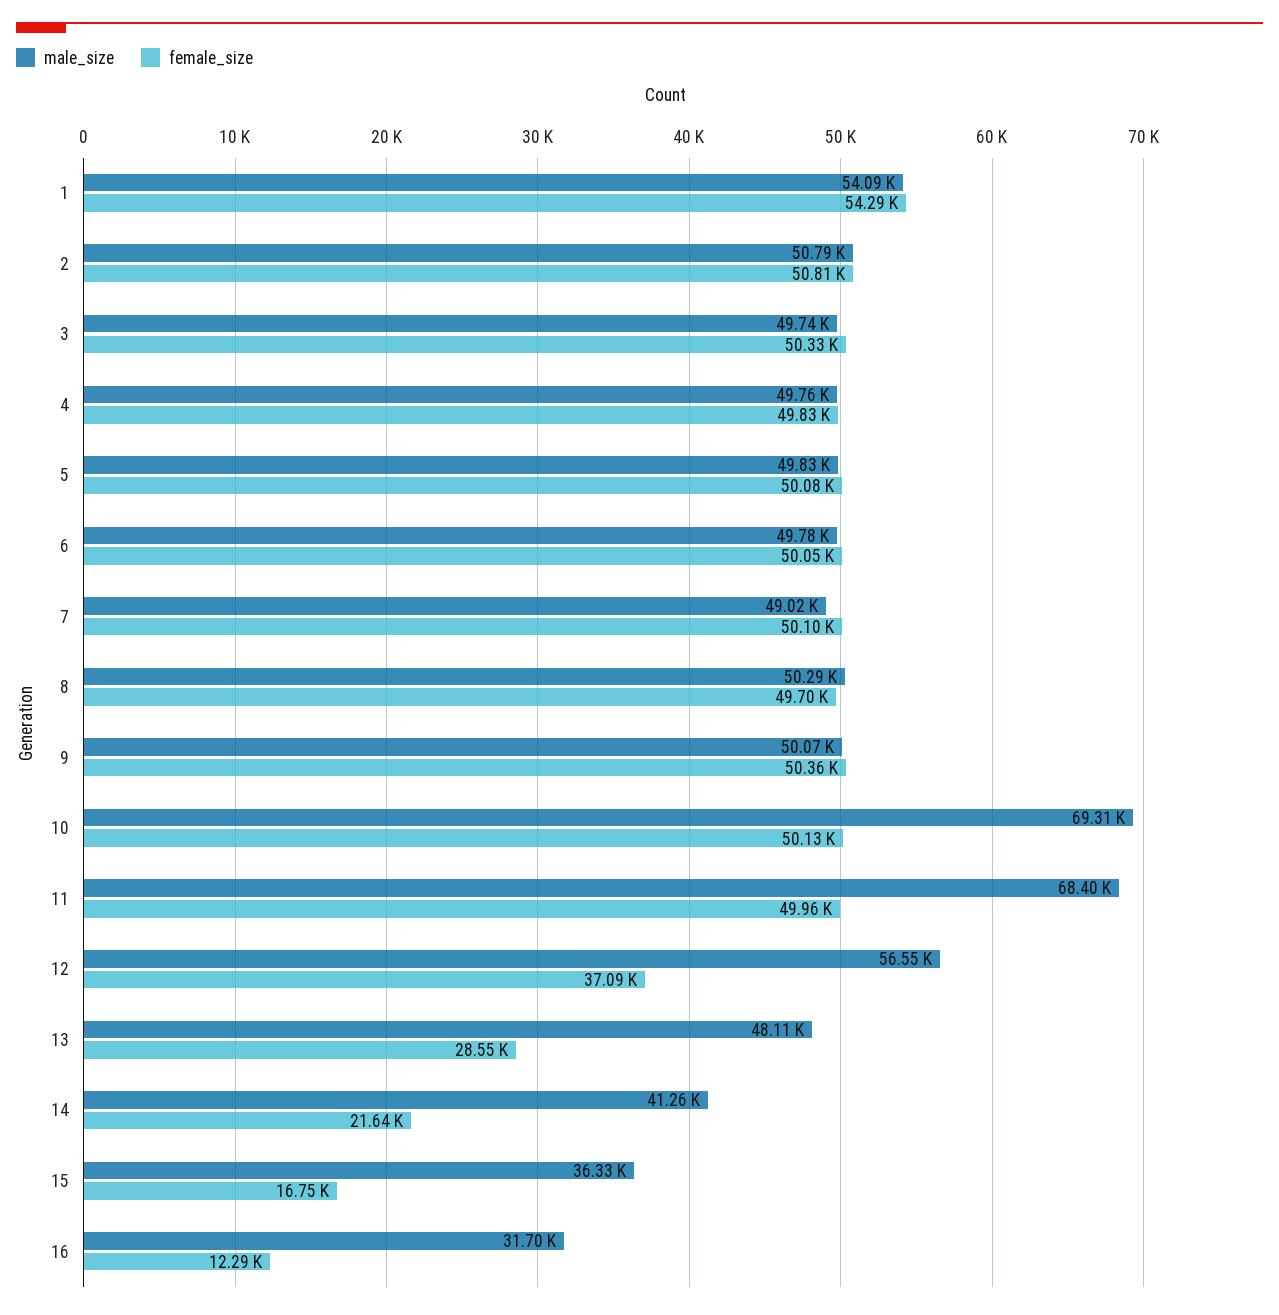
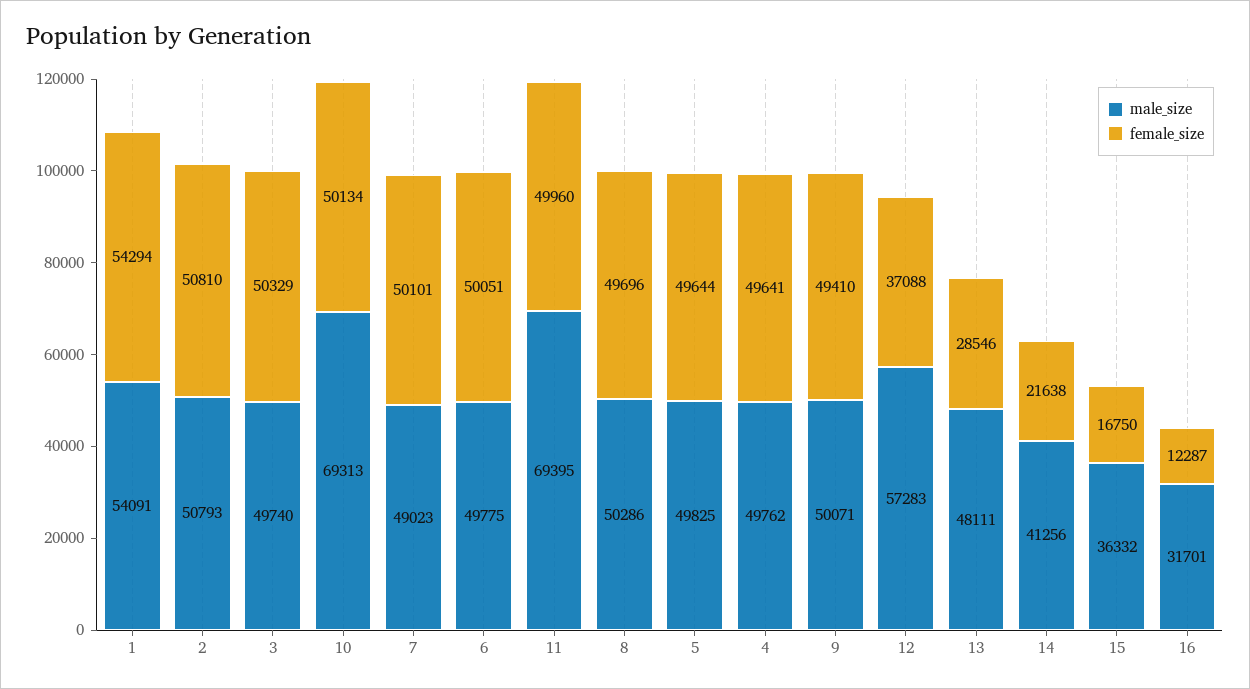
  {
    "male_size": {
      "1": 54091,
      "2": 50793,
      "3": 49740,
      "4": 49762,
      "5": 49825,
      "6": 49775,
      "7": 49023,
      "8": 50286,
      "9": 50071,
      "10": 69313,
-     "11": 68400,
+     "11": 69395,
-     "12": 56550,
+     "12": 57283,
      "13": 48111,
      "14": 41256,
      "15": 36332,
      "16": 31701
    },
    "female_size": {
      "1": 54294,
      "2": 50810,
      "3": 50329,
-     "4": 49830,
+     "4": 49641,
-     "5": 50080,
+     "5": 49644,
      "6": 50051,
      "7": 50101,
      "8": 49696,
-     "9": 50360,
+     "9": 49410,
      "10": 50134,
      "11": 49960,
      "12": 37088,
      "13": 28546,
      "14": 21638,
      "15": 16750,
      "16": 12287
    }
  }

